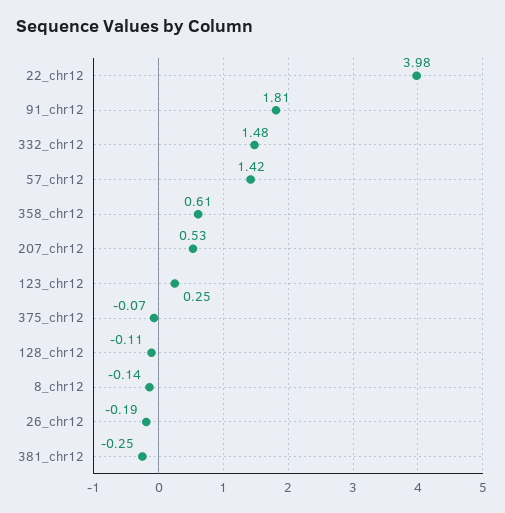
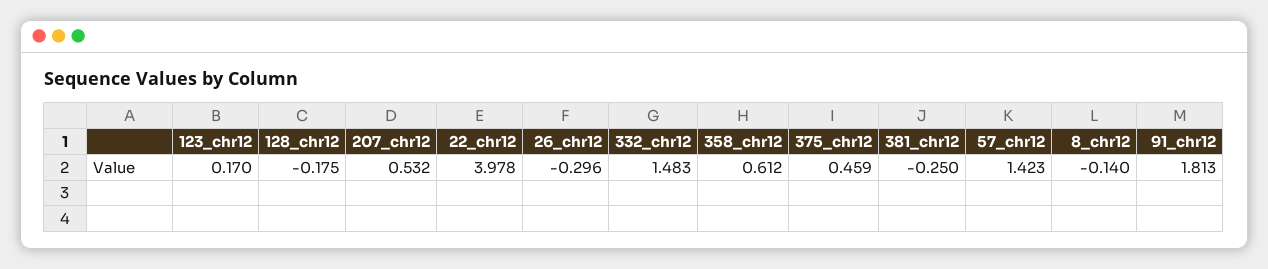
  {
    "22_chr12": 3.978,
    "91_chr12": 1.813,
    "332_chr12": 1.483,
    "57_chr12": 1.423,
    "358_chr12": 0.612,
    "207_chr12": 0.532,
-   "123_chr12": 0.25,
+   "123_chr12": 0.17,
-   "375_chr12": -0.07,
+   "375_chr12": 0.459,
-   "128_chr12": -0.11,
+   "128_chr12": -0.175,
    "8_chr12": -0.14,
-   "26_chr12": -0.19,
+   "26_chr12": -0.296,
    "381_chr12": -0.25
  }

